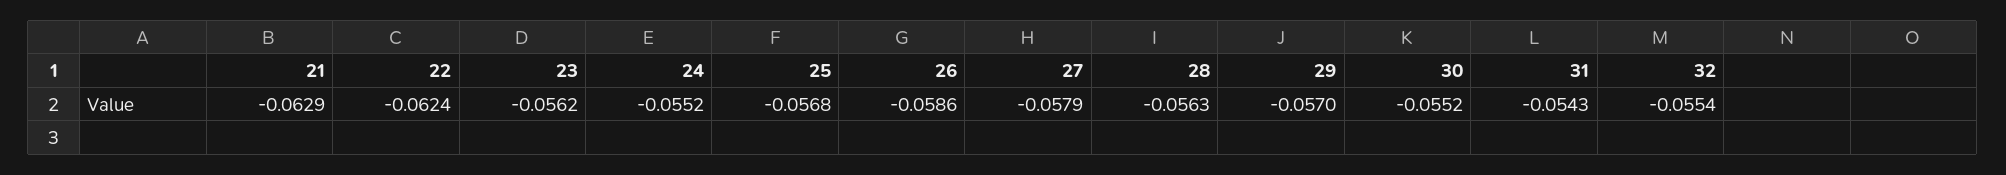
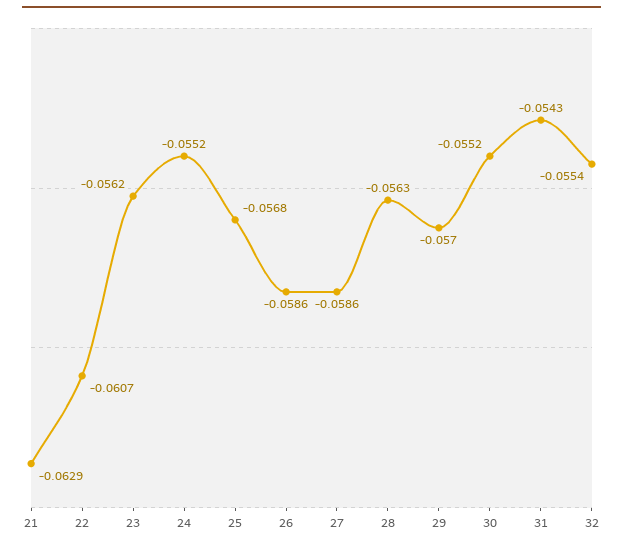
  {
    "21": -0.0629,
-   "22": -0.0624,
+   "22": -0.0607,
    "23": -0.0562,
    "24": -0.0552,
    "25": -0.0568,
    "26": -0.0586,
-   "27": -0.0579,
+   "27": -0.0586,
    "28": -0.0563,
    "29": -0.057,
    "30": -0.0552,
    "31": -0.0543,
    "32": -0.0554
  }

